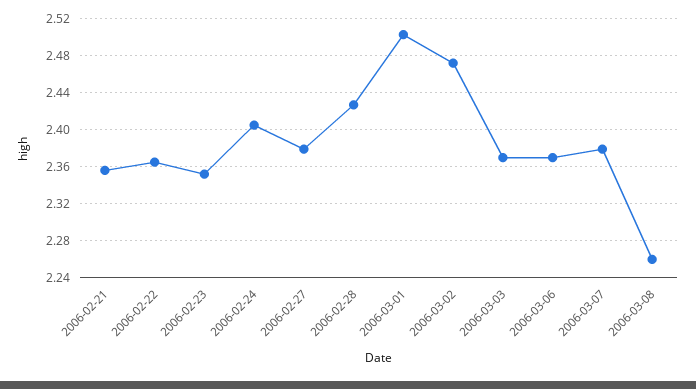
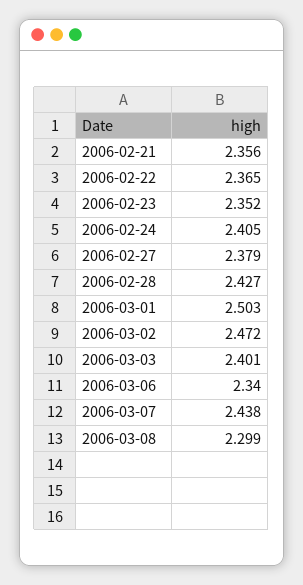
  {
    "2006-02-21": 2.356,
    "2006-02-22": 2.365,
    "2006-02-23": 2.352,
    "2006-02-24": 2.405,
    "2006-02-27": 2.379,
    "2006-02-28": 2.427,
    "2006-03-01": 2.503,
    "2006-03-02": 2.472,
-   "2006-03-03": 2.37,
+   "2006-03-03": 2.401,
-   "2006-03-06": 2.37,
+   "2006-03-06": 2.34,
-   "2006-03-07": 2.38,
+   "2006-03-07": 2.438,
-   "2006-03-08": 2.26
+   "2006-03-08": 2.299
  }

